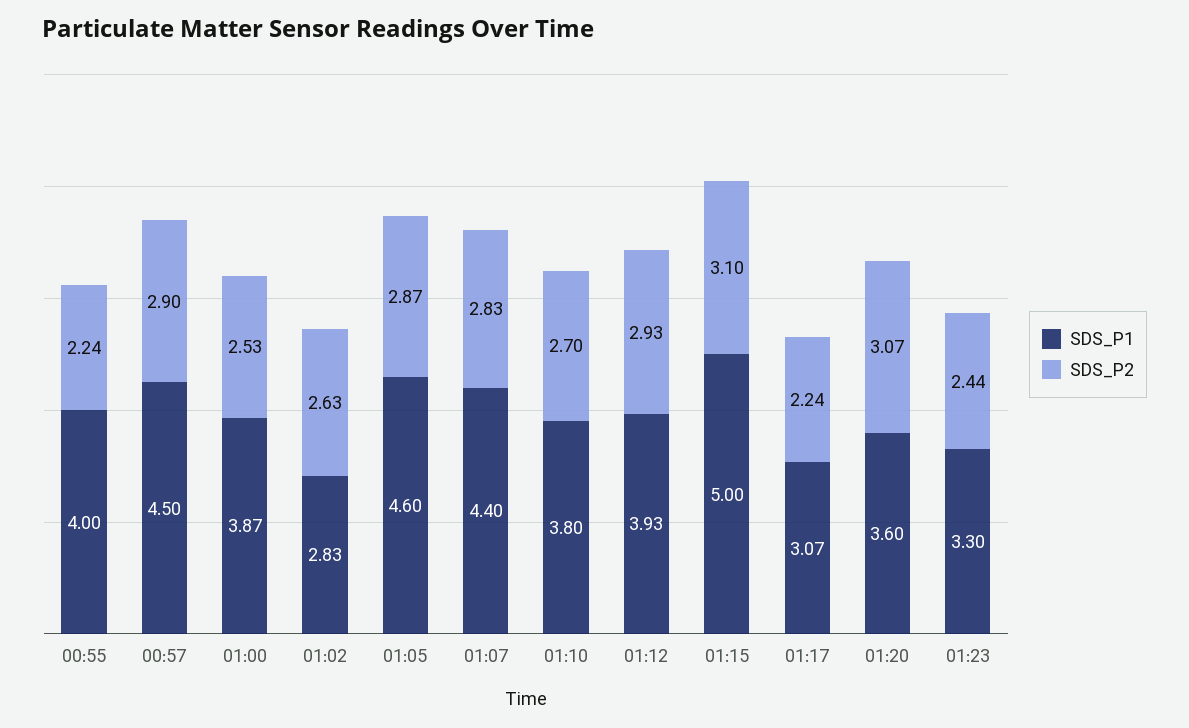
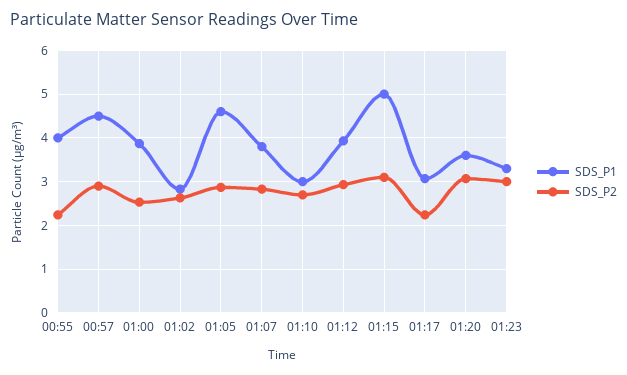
  {
    "SDS_P1": {
      "00:55": 4,
      "00:57": 4.5,
      "01:00": 3.87,
      "01:02": 2.83,
      "01:05": 4.6,
-     "01:07": 4.4,
+     "01:07": 3.8,
-     "01:10": 3.8,
+     "01:10": 3,
      "01:12": 3.93,
      "01:15": 5,
      "01:17": 3.07,
      "01:20": 3.6,
      "01:23": 3.3
    },
    "SDS_P2": {
      "00:55": 2.24,
      "00:57": 2.9,
      "01:00": 2.53,
      "01:02": 2.63,
      "01:05": 2.87,
      "01:07": 2.83,
      "01:10": 2.7,
      "01:12": 2.93,
      "01:15": 3.1,
      "01:17": 2.24,
      "01:20": 3.07,
-     "01:23": 2.44
+     "01:23": 3
    }
  }

